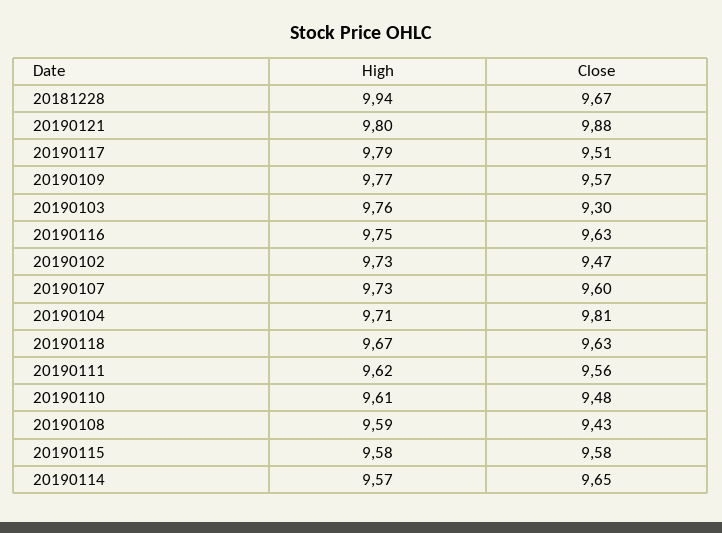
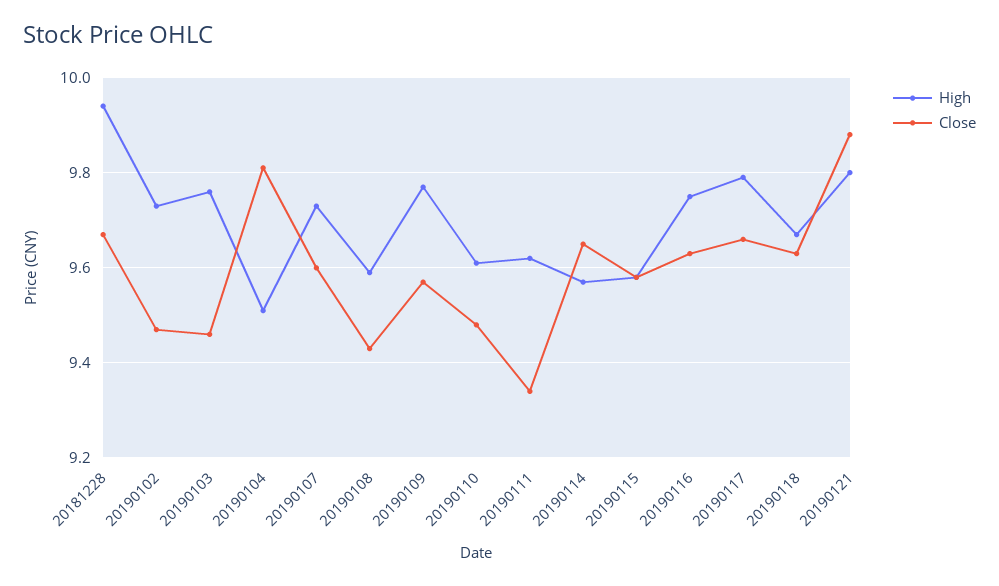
  {
    "High": {
      "20181228": 9.94,
      "20190121": 9.8,
      "20190117": 9.79,
      "20190109": 9.77,
      "20190103": 9.76,
      "20190116": 9.75,
      "20190102": 9.73,
      "20190107": 9.73,
-     "20190104": 9.71,
+     "20190104": 9.5,
      "20190118": 9.67,
      "20190111": 9.62,
      "20190110": 9.61,
      "20190108": 9.59,
      "20190115": 9.58,
      "20190114": 9.57
    },
    "Close": {
      "20181228": 9.67,
      "20190121": 9.88,
-     "20190117": 9.51,
+     "20190117": 9.65,
      "20190109": 9.57,
-     "20190103": 9.3,
+     "20190103": 9.45,
      "20190116": 9.63,
      "20190102": 9.47,
      "20190107": 9.6,
      "20190104": 9.81,
      "20190118": 9.63,
-     "20190111": 9.56,
+     "20190111": 9.35,
      "20190110": 9.48,
      "20190108": 9.43,
      "20190115": 9.58,
      "20190114": 9.65
    }
  }

